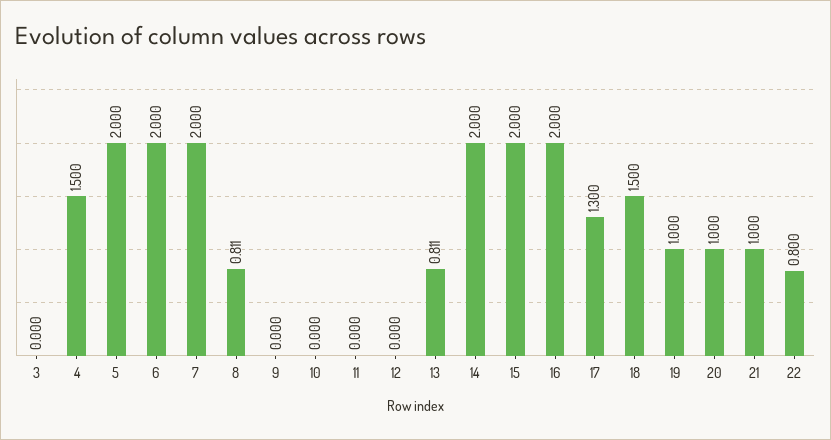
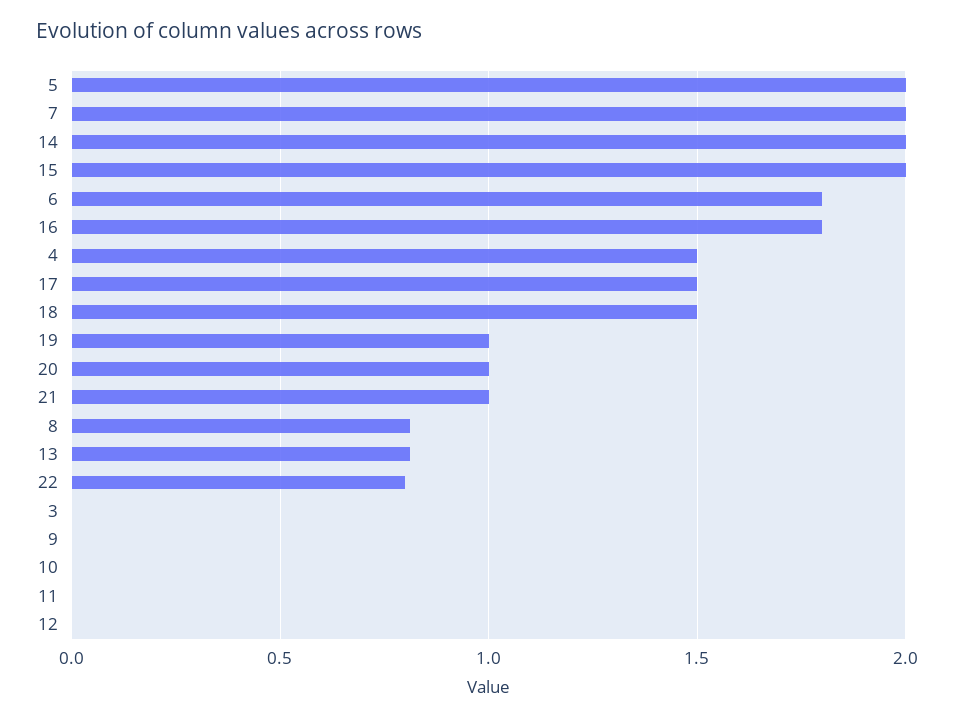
  {
    "3": 0,
    "4": 1.5,
    "5": 2,
-   "6": 2,
+   "6": 1.8,
    "7": 2,
    "8": 0.811,
    "9": 0,
    "10": 0,
    "11": 0,
    "12": 0,
    "13": 0.811,
    "14": 2,
    "15": 2,
-   "16": 2,
+   "16": 1.8,
-   "17": 1.3,
+   "17": 1.5,
    "18": 1.5,
    "19": 1,
    "20": 1,
    "21": 1,
    "22": 0.8
  }

